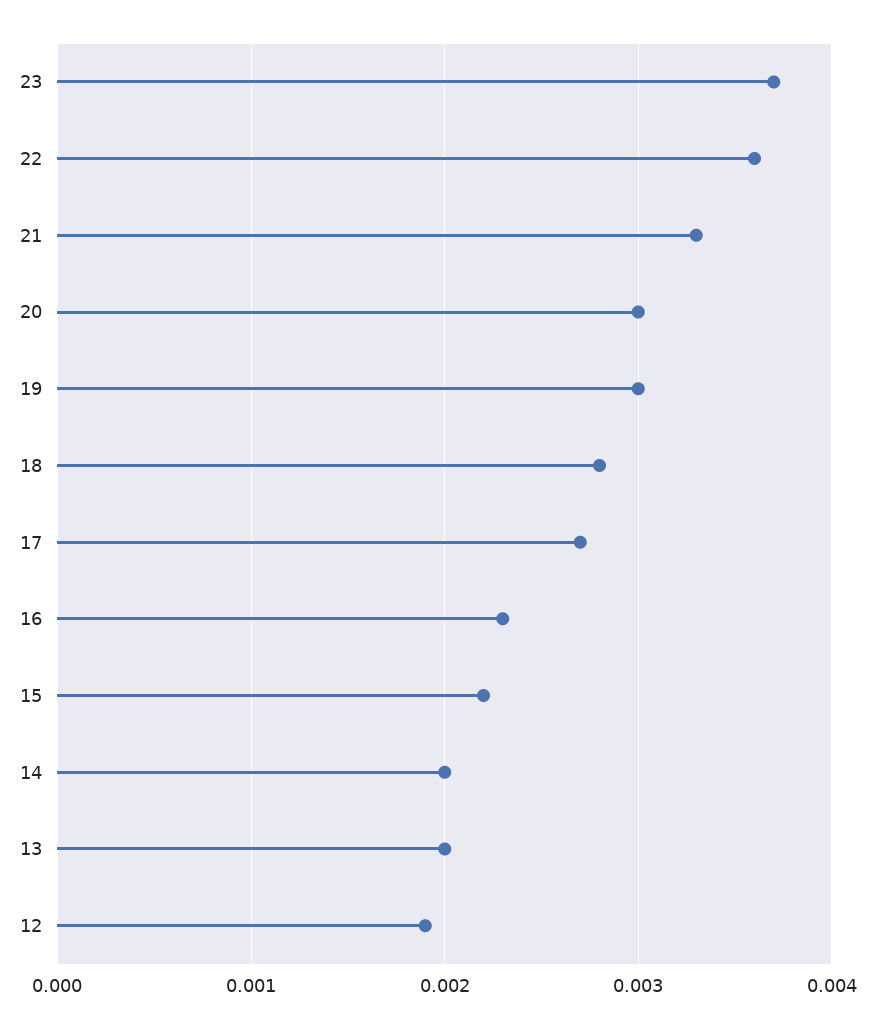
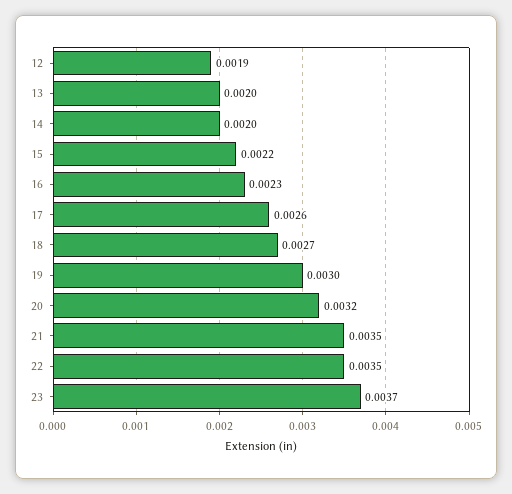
  {
    "23": 0.0037,
-   "22": 0.0036,
+   "22": 0.0035,
-   "21": 0.0033,
+   "21": 0.0035,
-   "20": 0.003,
+   "20": 0.0032,
    "19": 0.003,
-   "18": 0.0028,
+   "18": 0.0027,
-   "17": 0.0027,
+   "17": 0.0026,
    "16": 0.0023,
    "15": 0.0022,
    "14": 0.002,
    "13": 0.002,
    "12": 0.0019
  }

